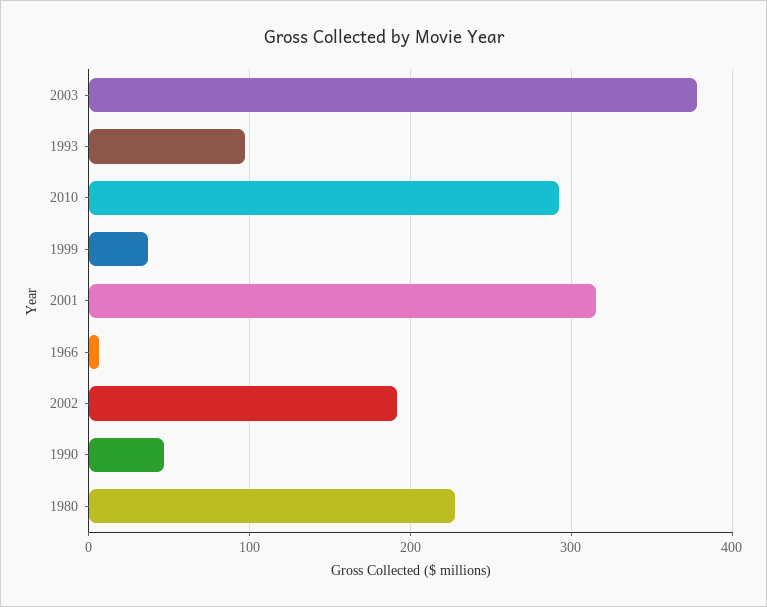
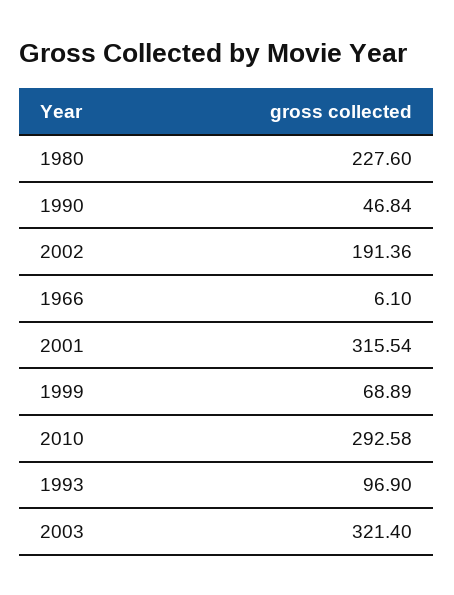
  {
-   "2003": 380,
+   "2003": 321.4,
    "1993": 96.9,
    "2010": 292.58,
-   "1999": 40,
+   "1999": 68.89,
    "2001": 315.54,
    "1966": 6.1,
    "2002": 191.36,
    "1990": 46.84,
    "1980": 227.6
  }

